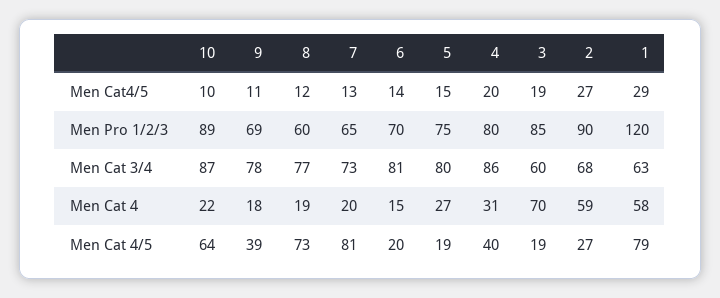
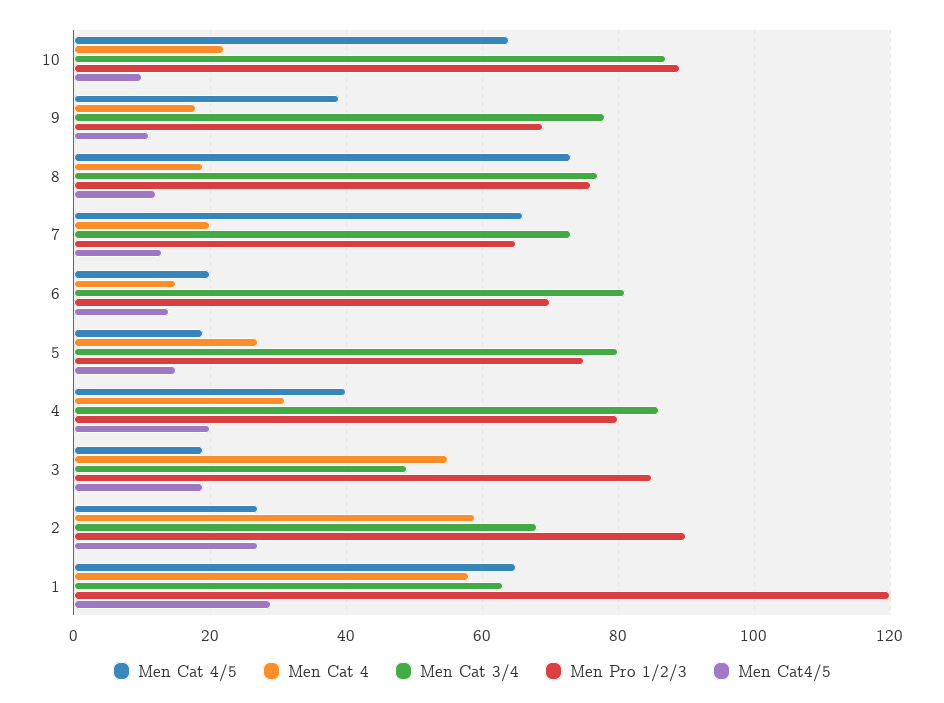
  {
    "Men Cat4/5": {
      "10": 10,
      "9": 11,
      "8": 12,
      "7": 13,
      "6": 14,
      "5": 15,
      "4": 20,
      "3": 19,
      "2": 27,
      "1": 29
    },
    "Men Pro 1/2/3": {
      "10": 89,
      "9": 69,
-     "8": 60,
+     "8": 75,
      "7": 65,
      "6": 70,
      "5": 75,
      "4": 80,
      "3": 85,
      "2": 90,
      "1": 120
    },
    "Men Cat 3/4": {
      "10": 87,
      "9": 78,
      "8": 77,
      "7": 73,
      "6": 81,
      "5": 80,
      "4": 86,
-     "3": 60,
+     "3": 50,
      "2": 68,
      "1": 63
    },
    "Men Cat 4": {
      "10": 22,
      "9": 18,
      "8": 19,
      "7": 20,
      "6": 15,
      "5": 27,
      "4": 31,
-     "3": 70,
+     "3": 55,
      "2": 59,
      "1": 58
    },
    "Men Cat 4/5": {
      "10": 64,
      "9": 39,
      "8": 73,
-     "7": 81,
+     "7": 65,
      "6": 20,
      "5": 19,
      "4": 40,
      "3": 19,
      "2": 27,
-     "1": 79
+     "1": 65
    }
  }

